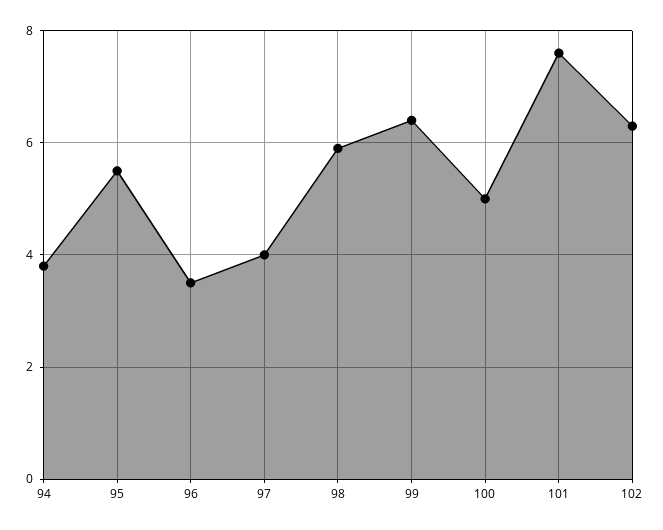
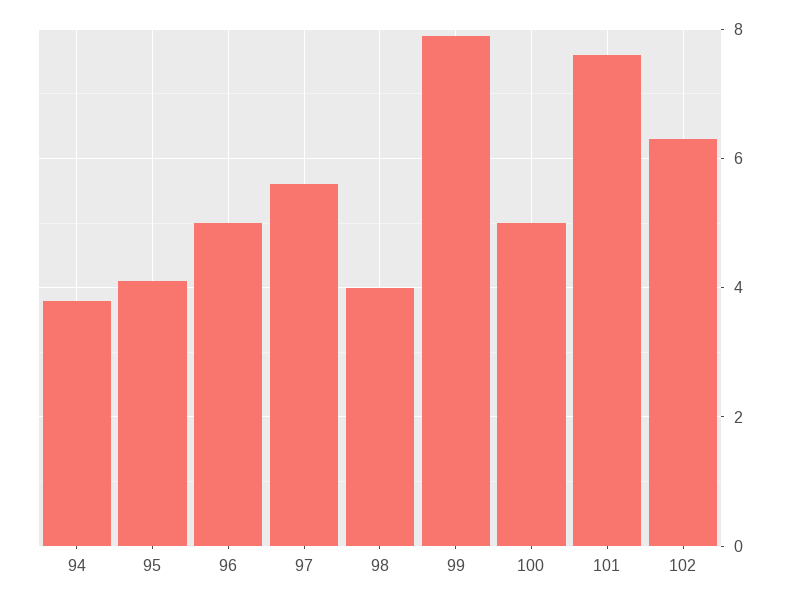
  {
    "94": 4,
-   "95": 5.5,
+   "95": 4,
-   "96": 3.5,
+   "96": 5,
-   "97": 4,
+   "97": 5.5,
-   "98": 6,
+   "98": 4,
-   "99": 6.5,
+   "99": 8,
    "100": 5,
    "101": 7.5,
    "102": 6.5
  }

